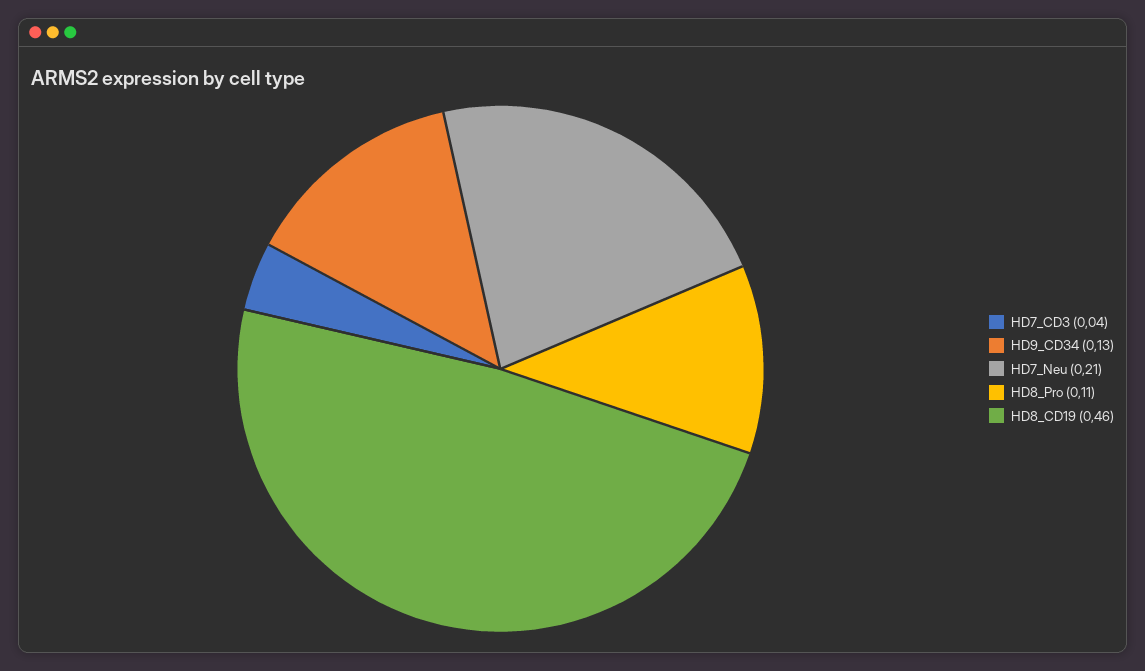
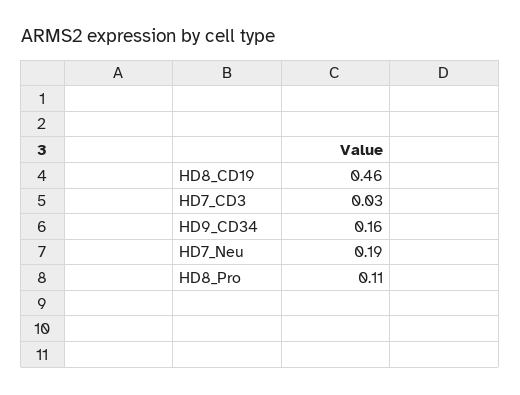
  {
-   "HD7_CD3": 0.04,
+   "HD7_CD3": 0.03,
-   "HD9_CD34": 0.13,
+   "HD9_CD34": 0.16,
-   "HD7_Neu": 0.21,
+   "HD7_Neu": 0.19,
    "HD8_Pro": 0.11,
    "HD8_CD19": 0.46
  }

